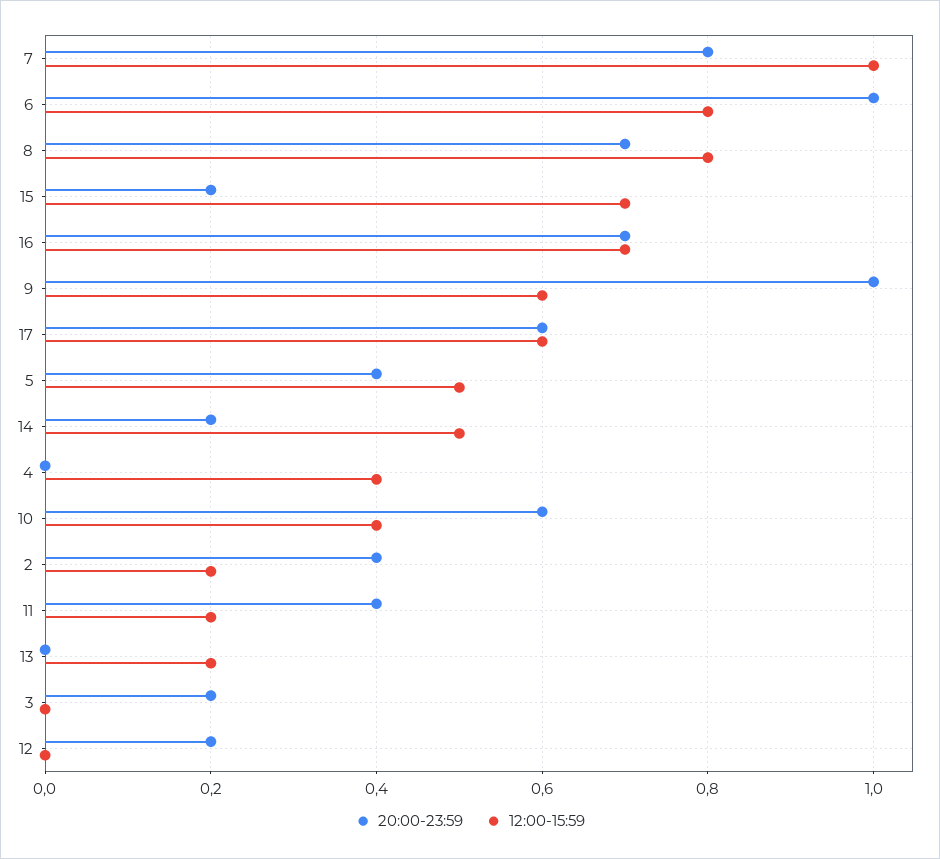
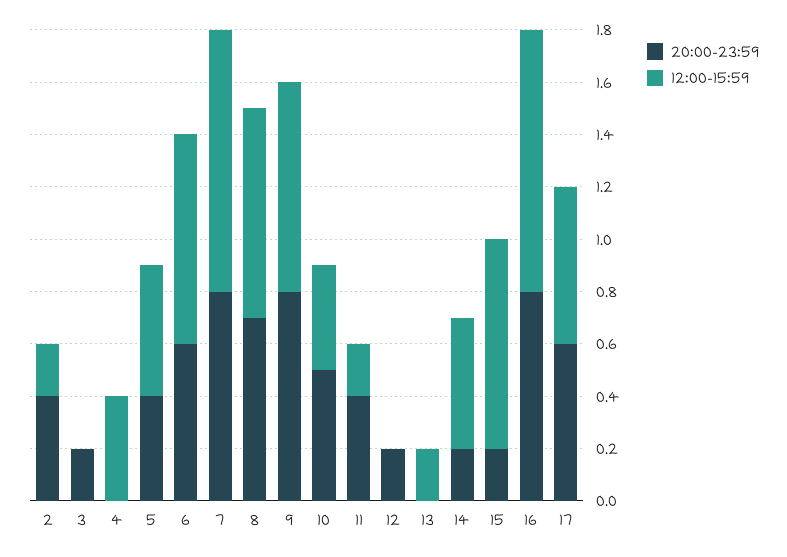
  {
    "20:00-23:59": {
      "7": 0.8,
-     "6": 1,
+     "6": 0.6,
      "8": 0.7,
      "15": 0.2,
-     "16": 0.7,
+     "16": 0.8,
-     "9": 1,
+     "9": 0.8,
      "17": 0.6,
      "5": 0.4,
      "14": 0.2,
      "4": 0,
-     "10": 0.6,
+     "10": 0.5,
      "2": 0.4,
      "11": 0.4,
      "13": 0,
      "3": 0.2,
      "12": 0.2
    },
    "12:00-15:59": {
      "7": 1,
      "6": 0.8,
      "8": 0.8,
-     "15": 0.7,
+     "15": 0.8,
-     "16": 0.7,
+     "16": 1,
-     "9": 0.6,
+     "9": 0.8,
      "17": 0.6,
      "5": 0.5,
      "14": 0.5,
      "4": 0.4,
      "10": 0.4,
      "2": 0.2,
      "11": 0.2,
      "13": 0.2,
      "3": 0,
      "12": 0
    }
  }

